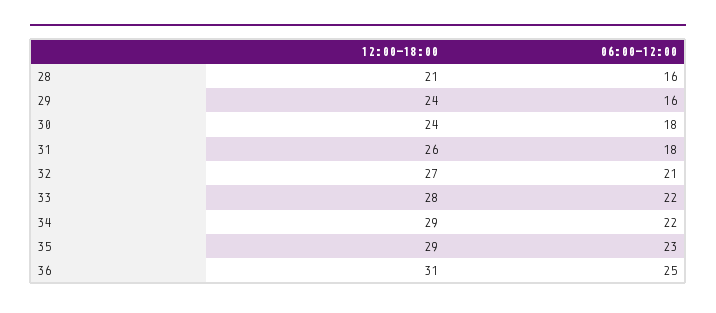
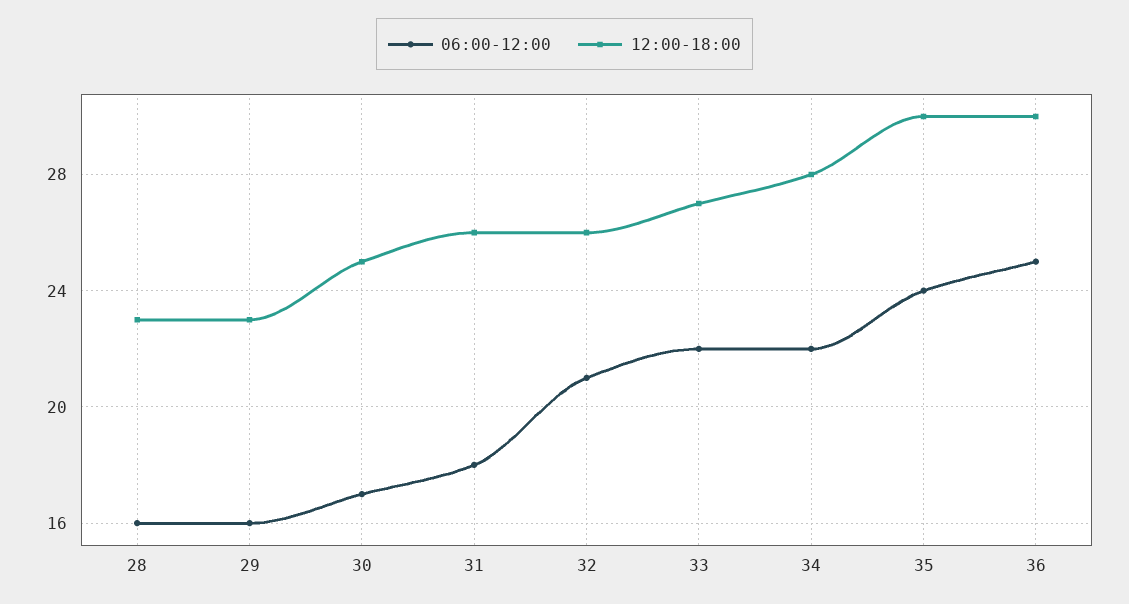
  {
    "12:00-18:00": {
-     "28": 21,
+     "28": 23,
-     "29": 24,
+     "29": 23,
-     "30": 24,
+     "30": 25,
      "31": 26,
-     "32": 27,
+     "32": 26,
-     "33": 28,
+     "33": 27,
-     "34": 29,
+     "34": 28,
-     "35": 29,
+     "35": 30,
-     "36": 31
+     "36": 30
    },
    "06:00-12:00": {
      "28": 16,
      "29": 16,
-     "30": 18,
+     "30": 17,
      "31": 18,
      "32": 21,
      "33": 22,
      "34": 22,
-     "35": 23,
+     "35": 24,
      "36": 25
    }
  }

